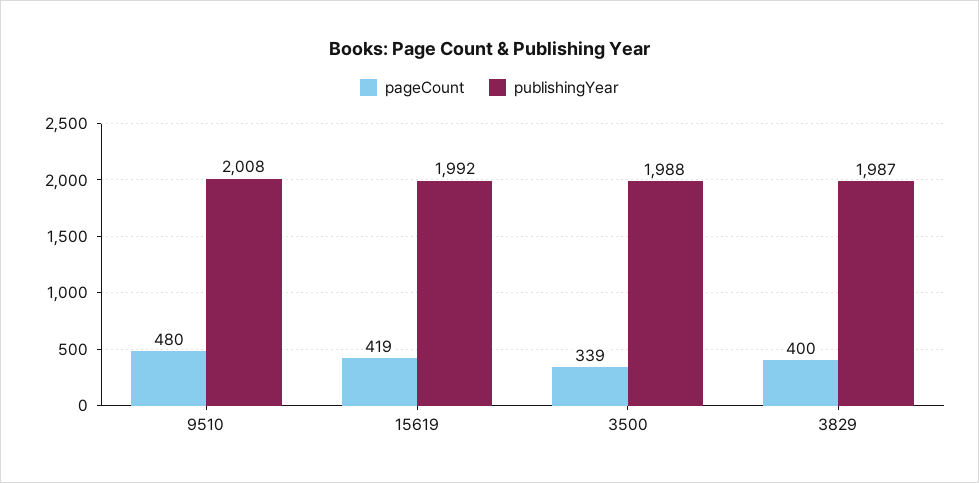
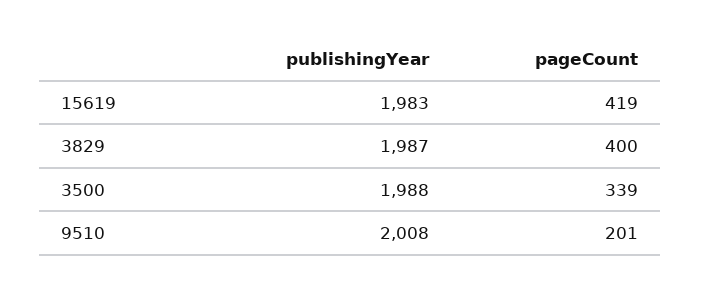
  {
    "pageCount": {
-     "9510": 480,
+     "9510": 201,
      "15619": 419,
      "3500": 339,
      "3829": 400
    },
    "publishingYear": {
      "9510": 2008,
-     "15619": 1992,
+     "15619": 1983,
      "3500": 1988,
      "3829": 1987
    }
  }

